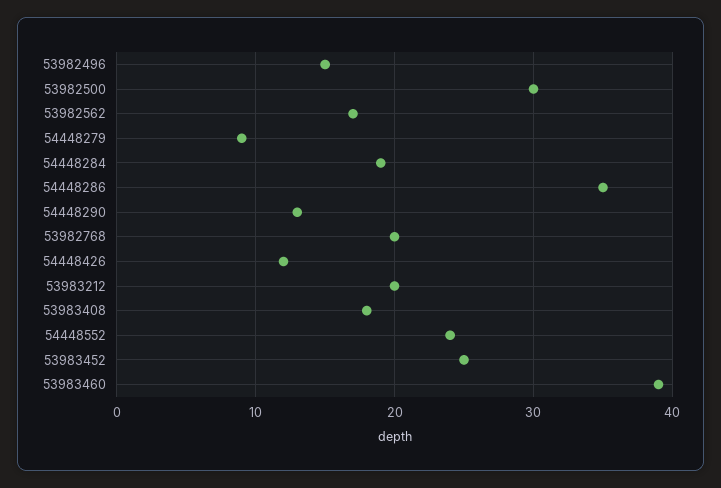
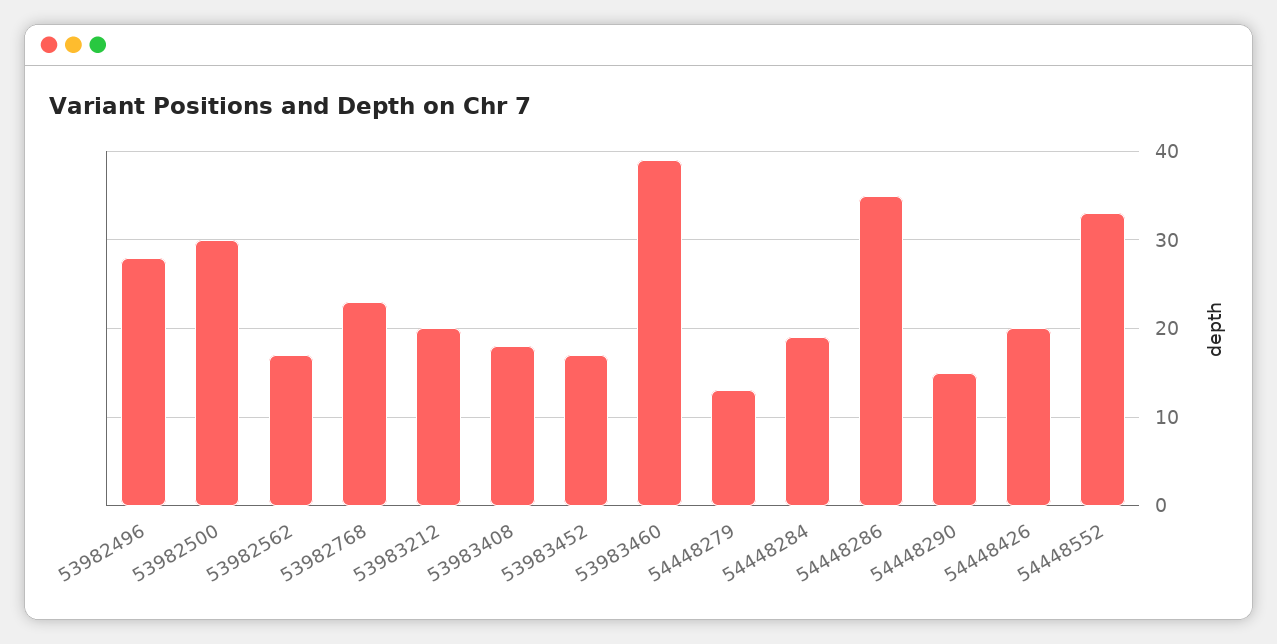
  {
-   "53982496": 15,
+   "53982496": 28,
    "53982500": 30,
    "53982562": 17,
-   "54448279": 9,
+   "54448279": 13,
    "54448284": 19,
    "54448286": 35,
-   "54448290": 13,
+   "54448290": 15,
-   "53982768": 20,
+   "53982768": 23,
-   "54448426": 12,
+   "54448426": 20,
    "53983212": 20,
    "53983408": 18,
-   "54448552": 24,
+   "54448552": 33,
-   "53983452": 25,
+   "53983452": 17,
    "53983460": 39
  }

